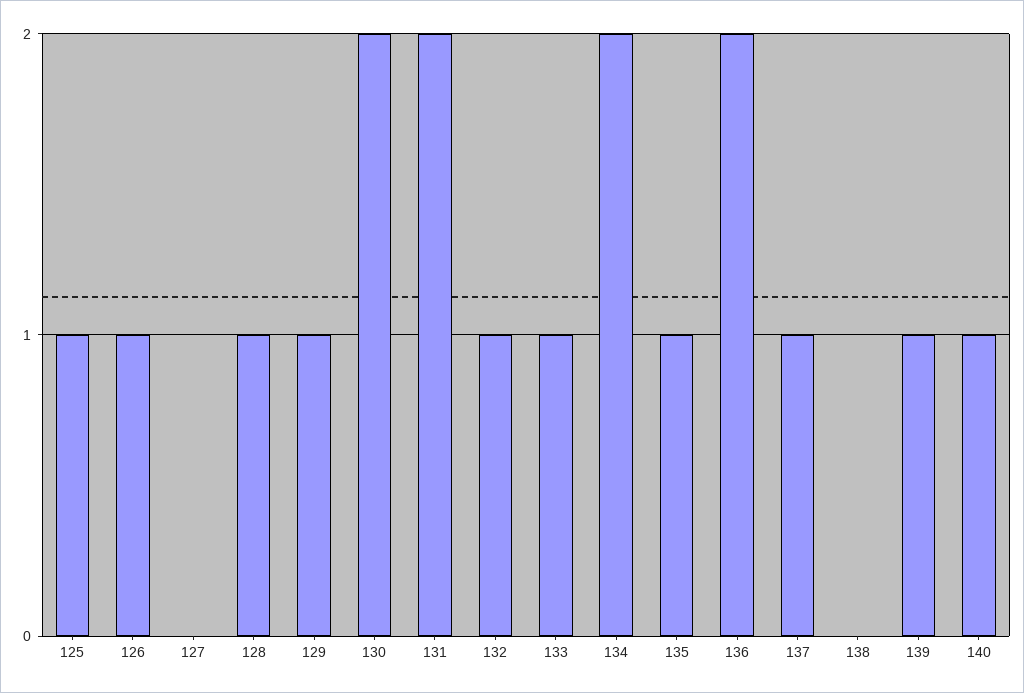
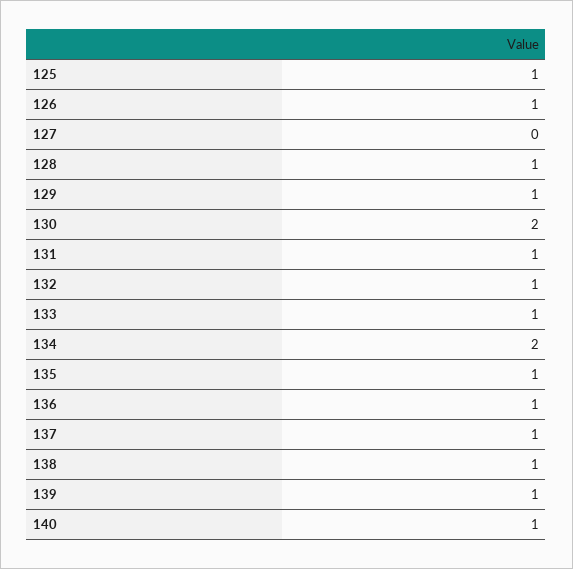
  {
    "125": 1,
    "126": 1,
    "127": 0,
    "128": 1,
    "129": 1,
    "130": 2,
-   "131": 2,
+   "131": 1,
    "132": 1,
    "133": 1,
    "134": 2,
    "135": 1,
-   "136": 2,
+   "136": 1,
    "137": 1,
-   "138": 0,
+   "138": 1,
    "139": 1,
    "140": 1
  }

